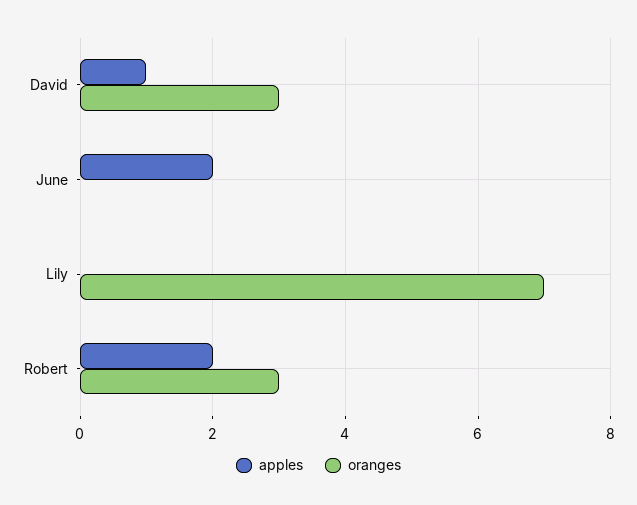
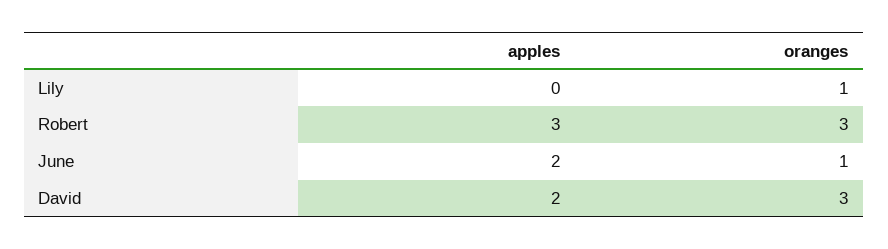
  {
    "apples": {
-     "David": 1,
+     "David": 2,
      "June": 2,
      "Lily": 0,
-     "Robert": 2
+     "Robert": 3
    },
    "oranges": {
      "David": 3,
-     "June": 0,
+     "June": 1,
-     "Lily": 7,
+     "Lily": 1,
      "Robert": 3
    }
  }

